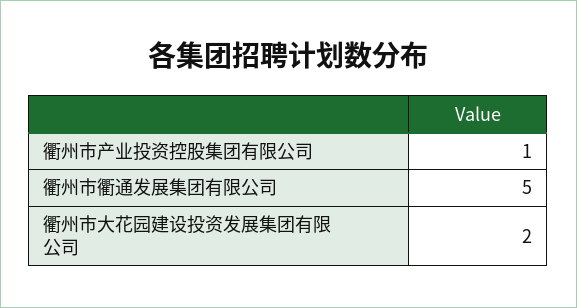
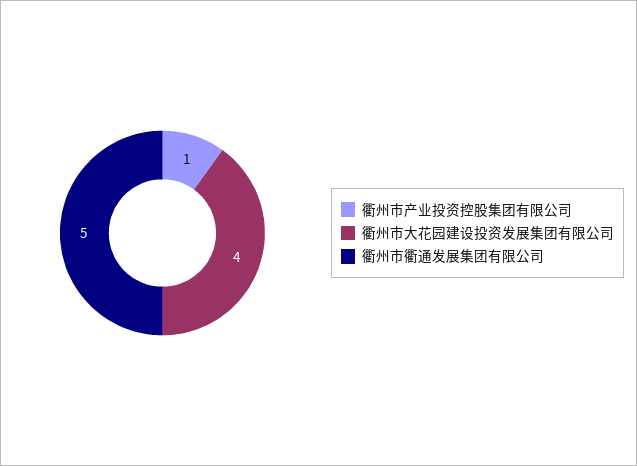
  {
    "衢州市产业投资控股集团有限公司": 1,
    "衢州市衢通发展集团有限公司": 5,
-   "衢州市大花园建设投资发展集团有限公司": 2
+   "衢州市大花园建设投资发展集团有限公司": 4
  }

